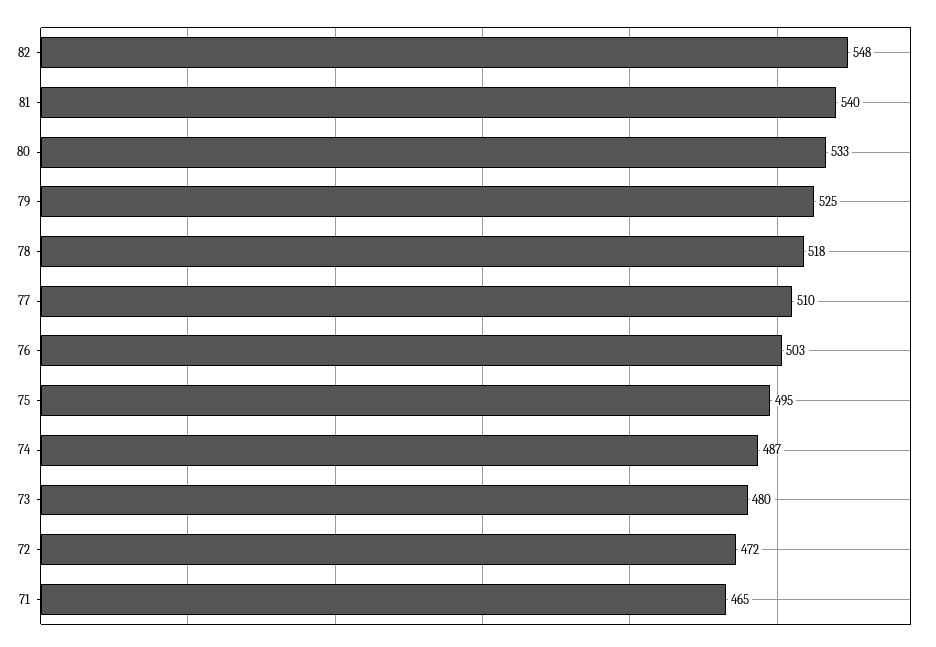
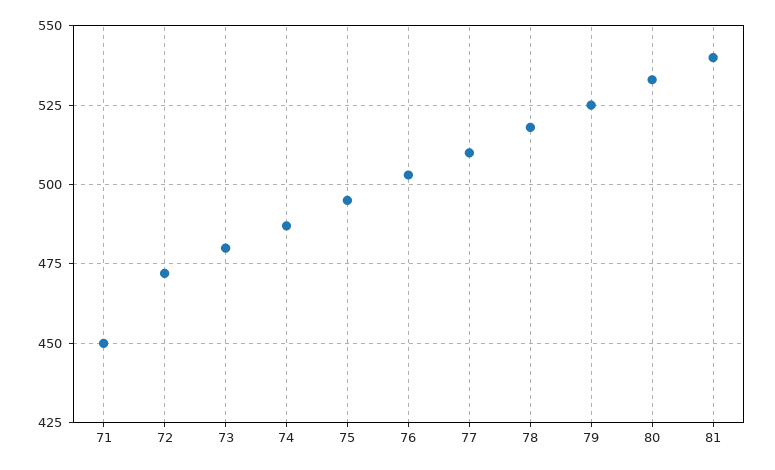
  {
-   "82": 548,
    "81": 540,
    "80": 533,
    "79": 525,
    "78": 518,
    "77": 510,
    "76": 503,
    "75": 495,
    "74": 487,
    "73": 480,
    "72": 472,
-   "71": 465
+   "71": 450
  }

